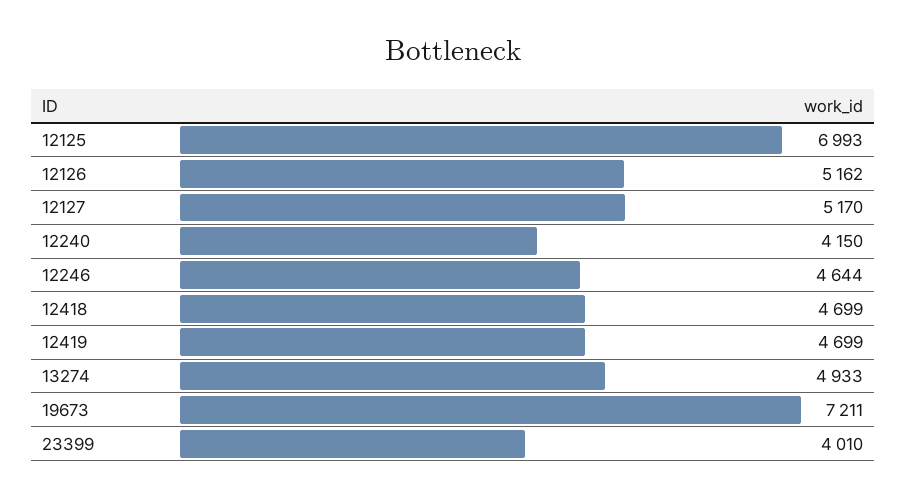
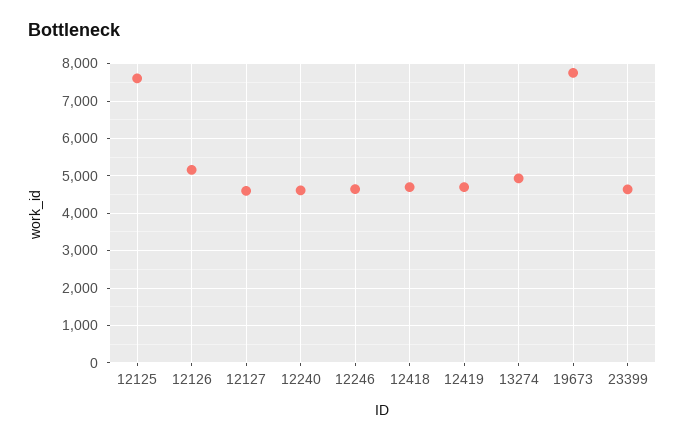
  {
-   "12125": 6993,
+   "12125": 7600,
    "12126": 5162,
-   "12127": 5170,
+   "12127": 4600,
-   "12240": 4150,
+   "12240": 4600,
    "12246": 4644,
    "12418": 4699,
    "12419": 4699,
    "13274": 4933,
-   "19673": 7211,
+   "19673": 7800,
-   "23399": 4010
+   "23399": 4600
  }

